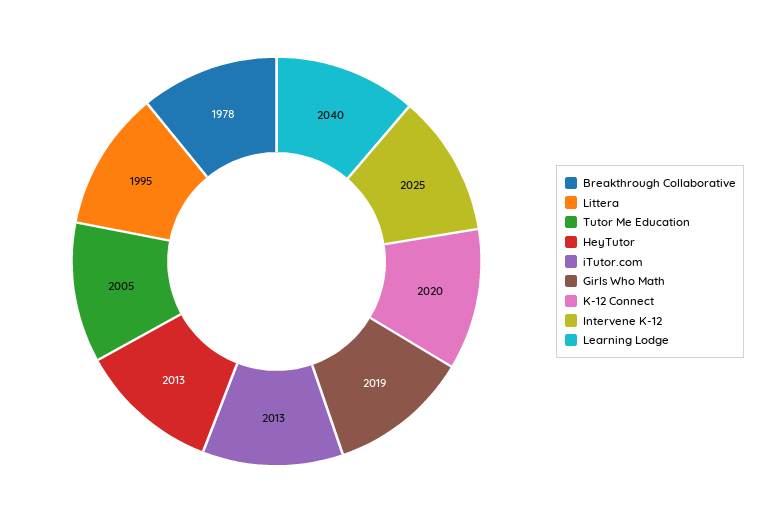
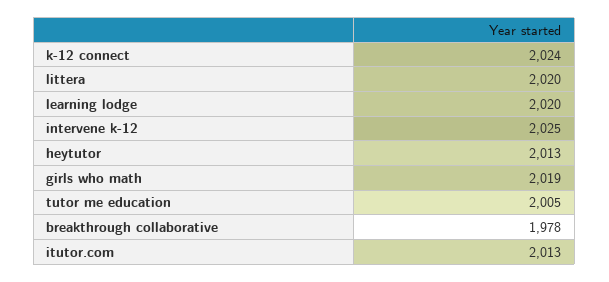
  {
    "Breakthrough Collaborative": 1978,
-   "Littera": 1995,
+   "Littera": 2020,
    "Tutor Me Education": 2005,
    "HeyTutor": 2013,
    "iTutor.com": 2013,
    "Girls Who Math": 2019,
-   "K-12 Connect": 2020,
+   "K-12 Connect": 2024,
    "Intervene K-12": 2025,
-   "Learning Lodge": 2040
+   "Learning Lodge": 2020
  }

